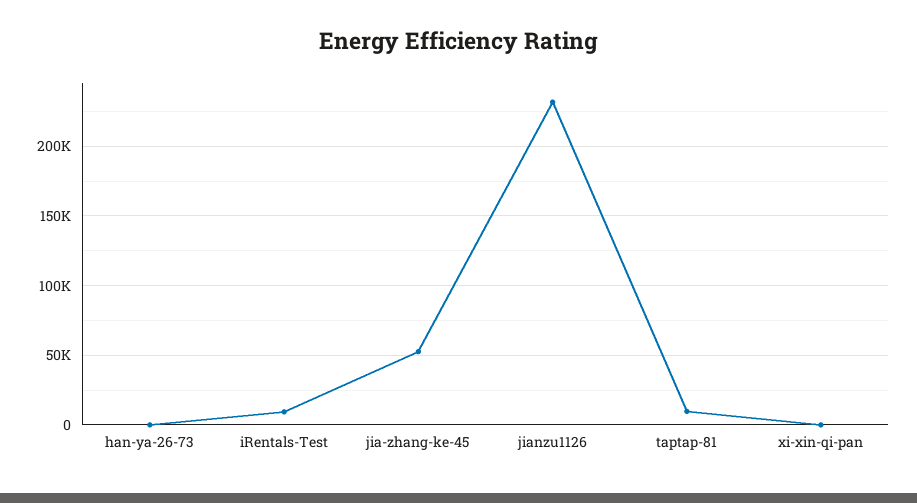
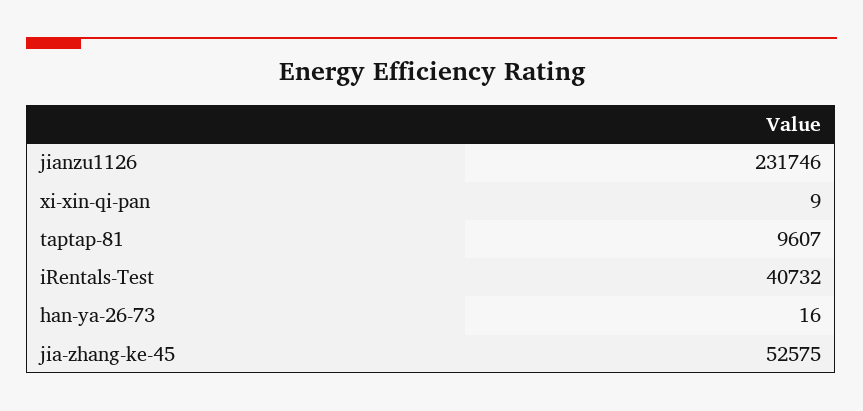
  {
    "han-ya-26-73": 16,
-   "iRentals-Test": 10000,
+   "iRentals-Test": 40732,
    "jia-zhang-ke-45": 52575,
    "jianzu1126": 231746,
    "taptap-81": 9607,
    "xi-xin-qi-pan": 9
  }

